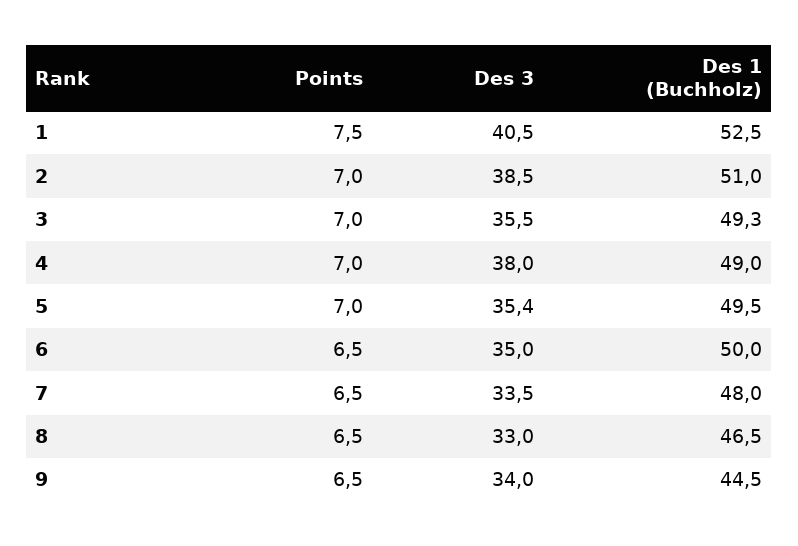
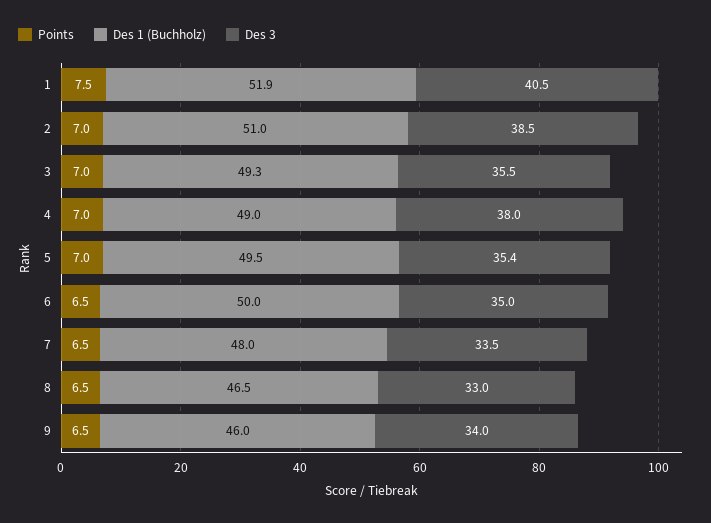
  {
    "Points": {
      "1": 7.5,
      "2": 7,
      "3": 7,
      "4": 7,
      "5": 7,
      "6": 6.5,
      "7": 6.5,
      "8": 6.5,
      "9": 6.5
    },
    "Des 3": {
      "1": 40.5,
      "2": 38.5,
      "3": 35.5,
      "4": 38,
      "5": 35.4,
      "6": 35,
      "7": 33.5,
      "8": 33,
      "9": 34
    },
    "Des 1 (Buchholz)": {
-     "1": 52.5,
+     "1": 51.9,
      "2": 51,
      "3": 49.3,
      "4": 49,
      "5": 49.5,
      "6": 50,
      "7": 48,
      "8": 46.5,
-     "9": 44.5
+     "9": 46
    }
  }

